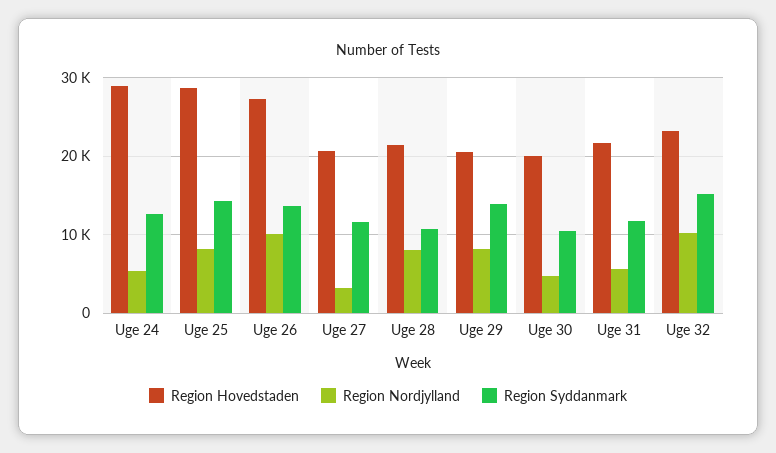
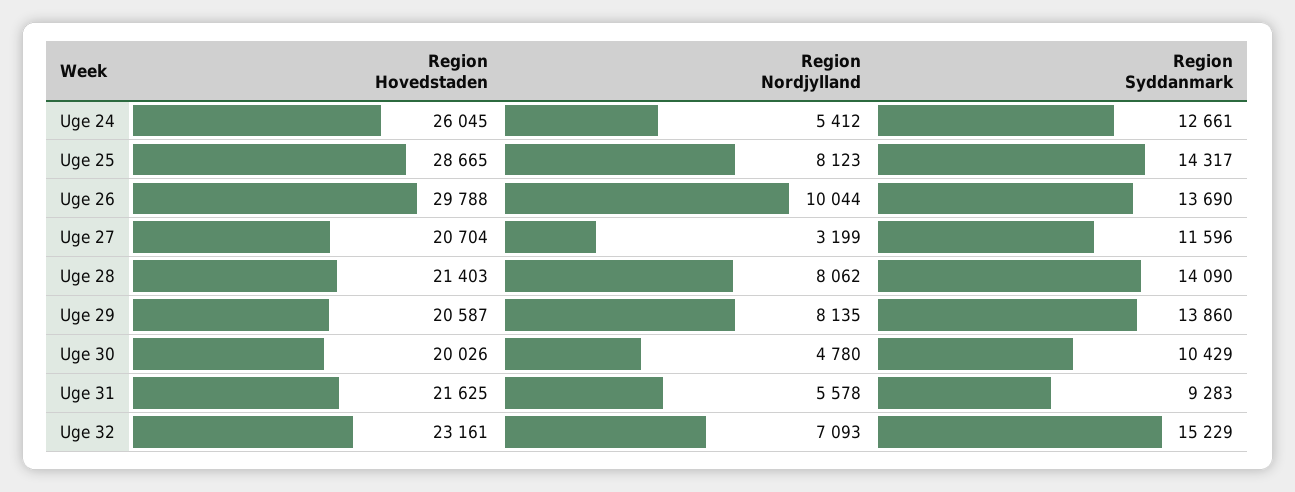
  {
    "Region Hovedstaden": {
-     "Uge 24": 29000,
+     "Uge 24": 26045,
      "Uge 25": 28665,
-     "Uge 26": 27000,
+     "Uge 26": 29788,
      "Uge 27": 20704,
      "Uge 28": 21403,
      "Uge 29": 20587,
      "Uge 30": 20026,
      "Uge 31": 21625,
      "Uge 32": 23161
    },
    "Region Nordjylland": {
      "Uge 24": 5412,
      "Uge 25": 8123,
      "Uge 26": 10044,
      "Uge 27": 3199,
      "Uge 28": 8062,
      "Uge 29": 8135,
      "Uge 30": 4780,
      "Uge 31": 5578,
-     "Uge 32": 10000
+     "Uge 32": 7093
    },
    "Region Syddanmark": {
      "Uge 24": 12661,
      "Uge 25": 14317,
      "Uge 26": 13690,
      "Uge 27": 11596,
-     "Uge 28": 11000,
+     "Uge 28": 14090,
      "Uge 29": 13860,
      "Uge 30": 10429,
-     "Uge 31": 12000,
+     "Uge 31": 9283,
      "Uge 32": 15229
    }
  }

